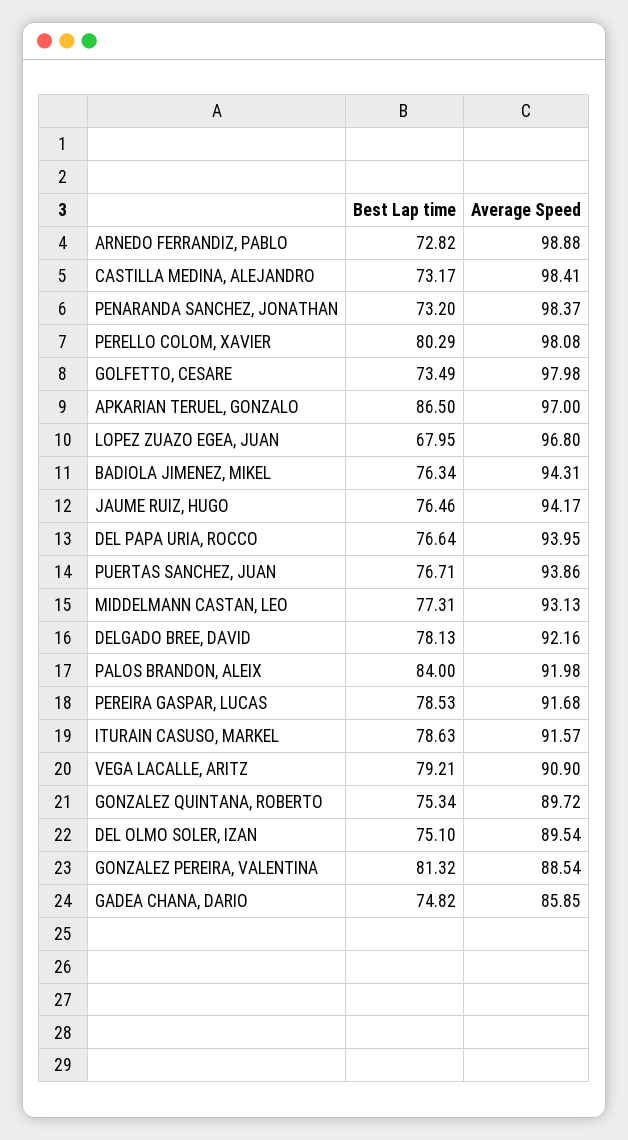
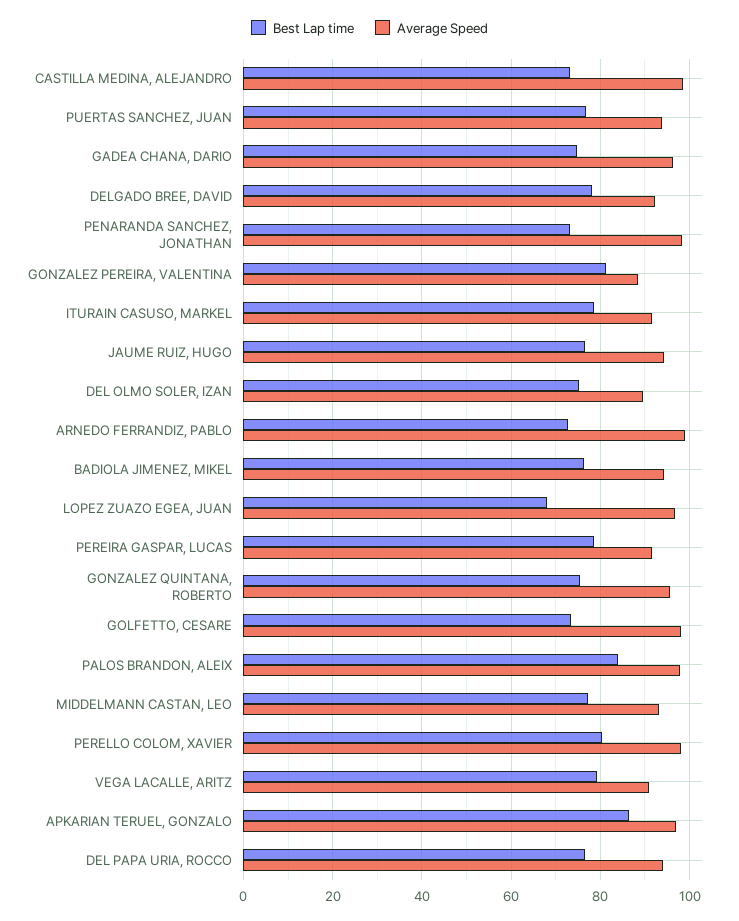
  {
    "Best Lap time": {
      "ARNEDO FERRANDIZ, PABLO": 72.82,
      "CASTILLA MEDINA, ALEJANDRO": 73.17,
      "PENARANDA SANCHEZ, JONATHAN": 73.2,
      "PERELLO COLOM, XAVIER": 80.29,
      "GOLFETTO, CESARE": 73.49,
      "APKARIAN TERUEL, GONZALO": 86.5,
      "LOPEZ ZUAZO EGEA, JUAN": 67.95,
      "BADIOLA JIMENEZ, MIKEL": 76.34,
      "JAUME RUIZ, HUGO": 76.46,
      "DEL PAPA URIA, ROCCO": 76.64,
      "PUERTAS SANCHEZ, JUAN": 76.71,
      "MIDDELMANN CASTAN, LEO": 77.31,
      "DELGADO BREE, DAVID": 78.13,
      "PALOS BRANDON, ALEIX": 84,
      "PEREIRA GASPAR, LUCAS": 78.53,
      "ITURAIN CASUSO, MARKEL": 78.63,
      "VEGA LACALLE, ARITZ": 79.21,
      "GONZALEZ QUINTANA, ROBERTO": 75.34,
      "DEL OLMO SOLER, IZAN": 75.1,
      "GONZALEZ PEREIRA, VALENTINA": 81.32,
      "GADEA CHANA, DARIO": 74.82
    },
    "Average Speed": {
      "ARNEDO FERRANDIZ, PABLO": 98.88,
      "CASTILLA MEDINA, ALEJANDRO": 98.41,
      "PENARANDA SANCHEZ, JONATHAN": 98.37,
      "PERELLO COLOM, XAVIER": 98.08,
      "GOLFETTO, CESARE": 97.98,
      "APKARIAN TERUEL, GONZALO": 97,
      "LOPEZ ZUAZO EGEA, JUAN": 96.8,
      "BADIOLA JIMENEZ, MIKEL": 94.31,
      "JAUME RUIZ, HUGO": 94.17,
      "DEL PAPA URIA, ROCCO": 93.95,
      "PUERTAS SANCHEZ, JUAN": 93.86,
      "MIDDELMANN CASTAN, LEO": 93.13,
      "DELGADO BREE, DAVID": 92.16,
-     "PALOS BRANDON, ALEIX": 91.98,
+     "PALOS BRANDON, ALEIX": 98,
      "PEREIRA GASPAR, LUCAS": 91.68,
      "ITURAIN CASUSO, MARKEL": 91.57,
      "VEGA LACALLE, ARITZ": 90.9,
-     "GONZALEZ QUINTANA, ROBERTO": 89.72,
+     "GONZALEZ QUINTANA, ROBERTO": 96,
      "DEL OLMO SOLER, IZAN": 89.54,
      "GONZALEZ PEREIRA, VALENTINA": 88.54,
-     "GADEA CHANA, DARIO": 85.85
+     "GADEA CHANA, DARIO": 96
    }
  }

